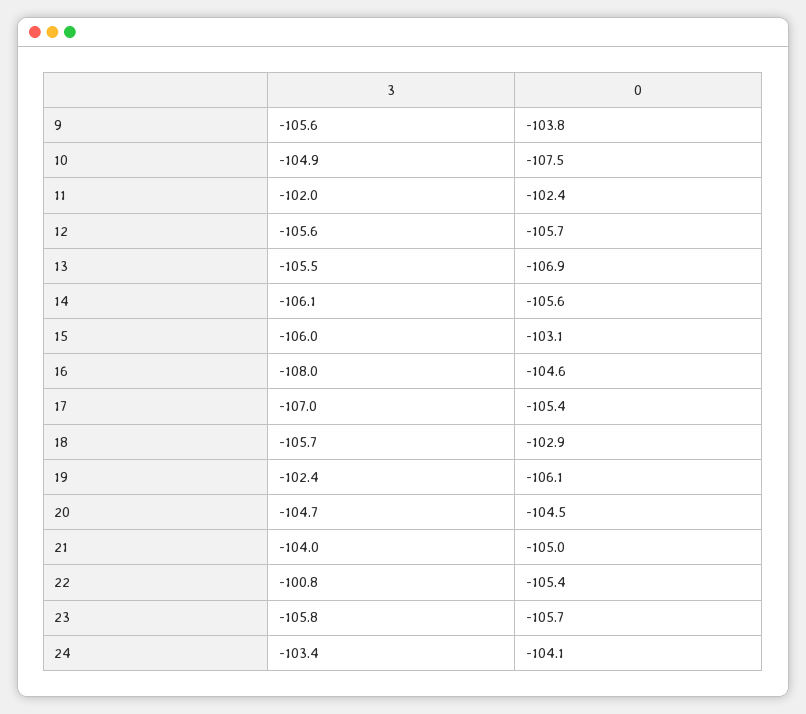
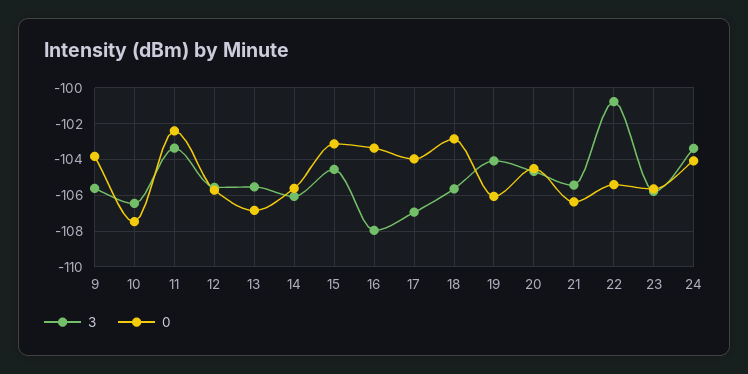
  {
    "3": {
      "9": -105.6,
-     "10": -104.9,
+     "10": -106.5,
-     "11": -102,
+     "11": -103.5,
      "12": -105.6,
      "13": -105.5,
      "14": -106.1,
-     "15": -106,
+     "15": -104.5,
      "16": -108,
      "17": -107,
      "18": -105.7,
-     "19": -102.4,
+     "19": -104,
      "20": -104.7,
-     "21": -104,
+     "21": -105.5,
      "22": -100.8,
      "23": -105.8,
      "24": -103.4
    },
    "0": {
      "9": -103.8,
      "10": -107.5,
      "11": -102.4,
      "12": -105.7,
      "13": -106.9,
      "14": -105.6,
      "15": -103.1,
-     "16": -104.6,
+     "16": -103.5,
-     "17": -105.4,
+     "17": -104,
      "18": -102.9,
      "19": -106.1,
      "20": -104.5,
-     "21": -105,
+     "21": -106.5,
      "22": -105.4,
      "23": -105.7,
      "24": -104.1
    }
  }

